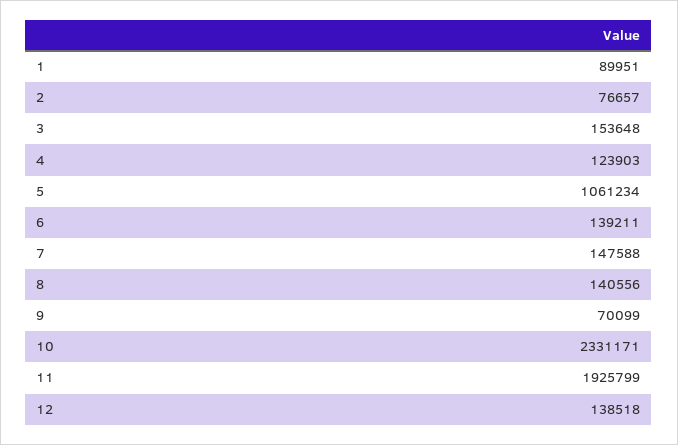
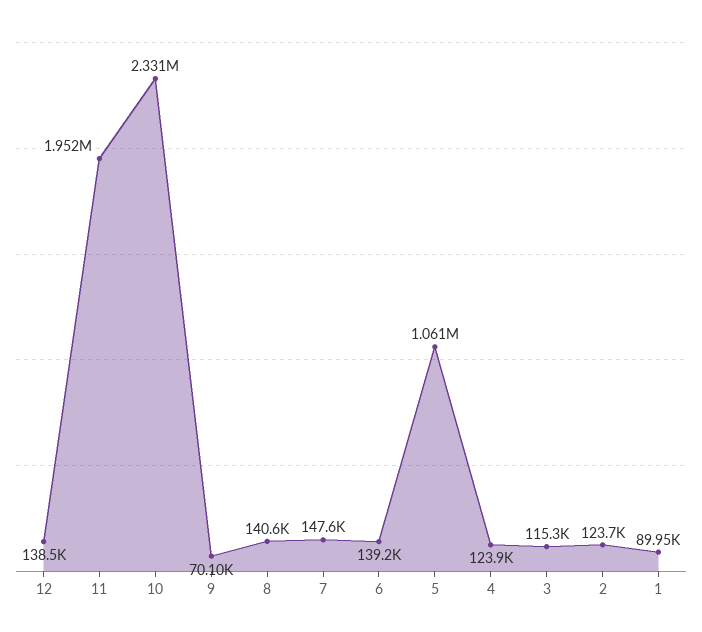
  {
    "1": 89951,
-   "2": 76657,
+   "2": 123700,
-   "3": 153648,
+   "3": 115300,
    "4": 123903,
    "5": 1061234,
    "6": 139211,
    "7": 147588,
    "8": 140556,
    "9": 70099,
    "10": 2331171,
-   "11": 1925799,
+   "11": 1952000,
    "12": 138518
  }

